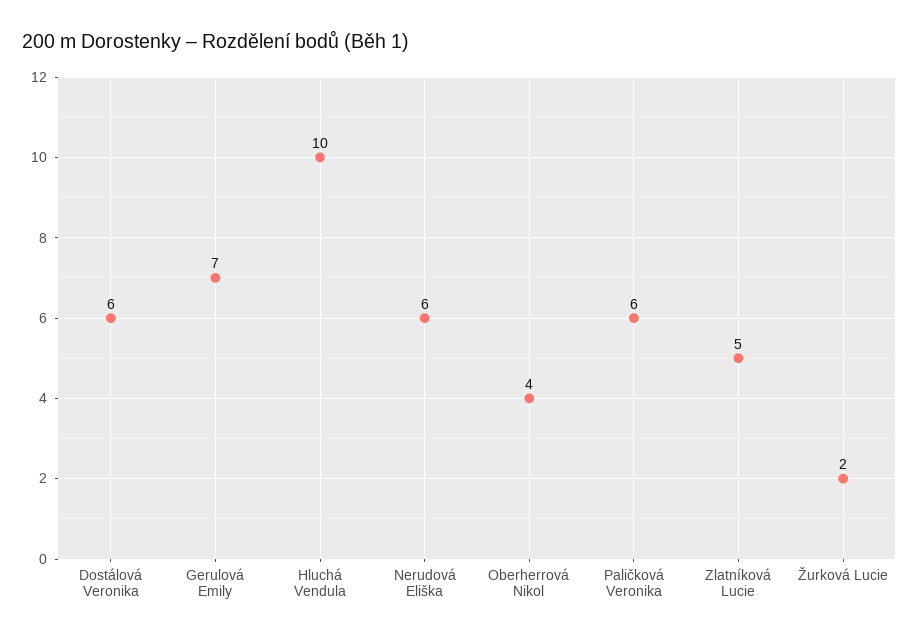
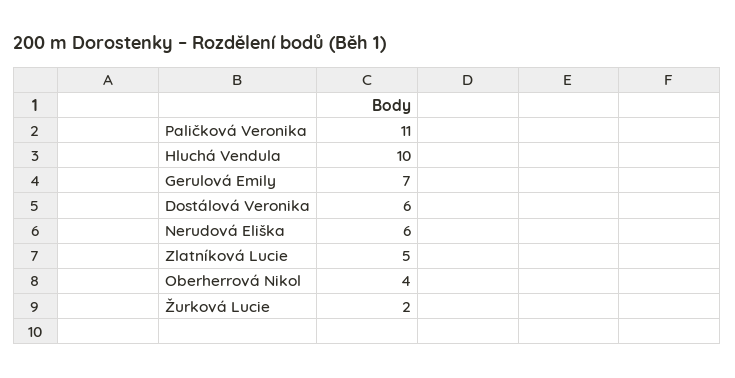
  {
    "Dostálová Veronika": 6,
    "Gerulová Emily": 7,
    "Hluchá Vendula": 10,
    "Nerudová Eliška": 6,
    "Oberherrová Nikol": 4,
-   "Paličková Veronika": 6,
+   "Paličková Veronika": 11,
    "Zlatníková Lucie": 5,
    "Žurková Lucie": 2
  }

